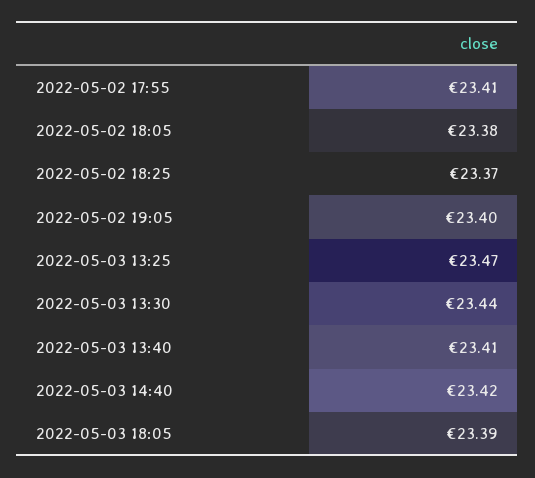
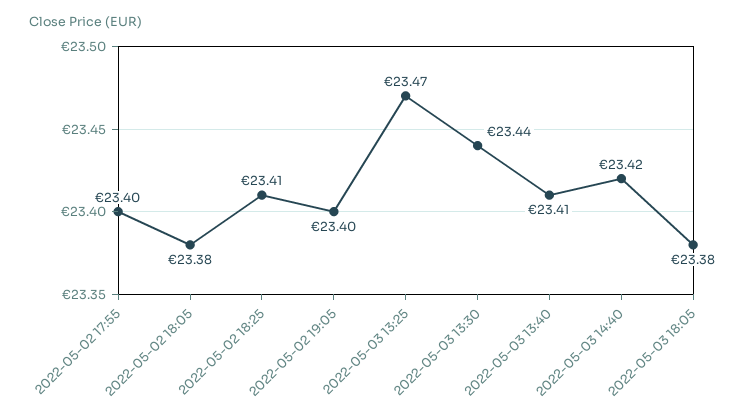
  {
-   "2022-05-02 17:55": 23.41,
+   "2022-05-02 17:55": 23.4,
    "2022-05-02 18:05": 23.38,
-   "2022-05-02 18:25": 23.37,
+   "2022-05-02 18:25": 23.41,
    "2022-05-02 19:05": 23.4,
    "2022-05-03 13:25": 23.47,
    "2022-05-03 13:30": 23.44,
    "2022-05-03 13:40": 23.41,
    "2022-05-03 14:40": 23.42,
-   "2022-05-03 18:05": 23.39
+   "2022-05-03 18:05": 23.38
  }

